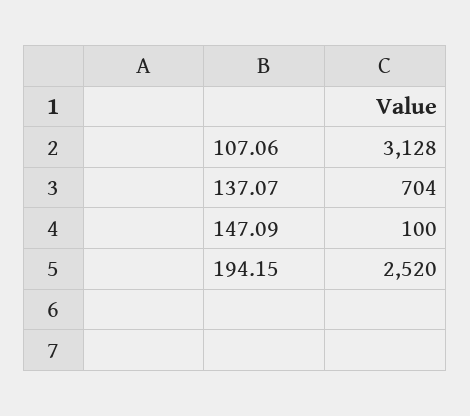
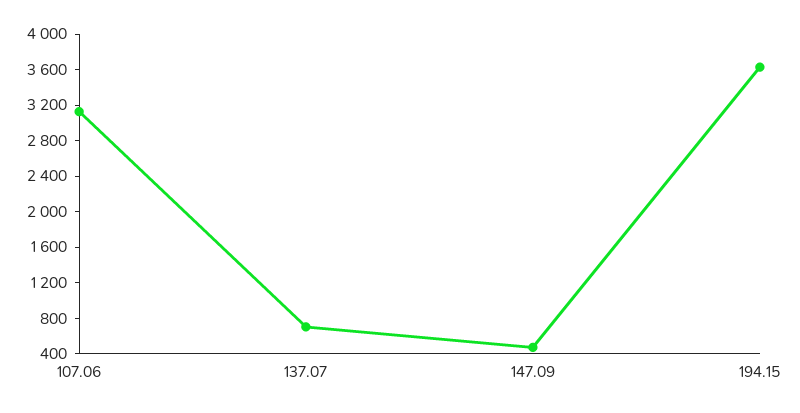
  {
    "107.06": 3128,
    "137.07": 704,
-   "147.09": 100,
+   "147.09": 500,
-   "194.15": 2520
+   "194.15": 3600
  }

